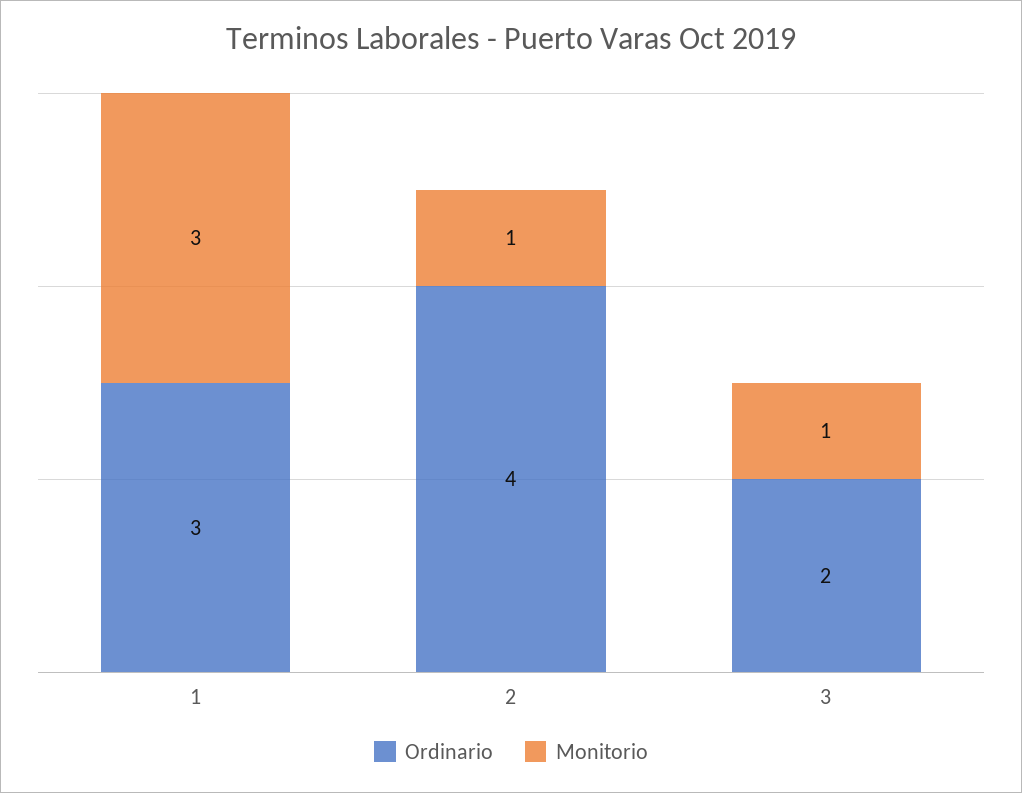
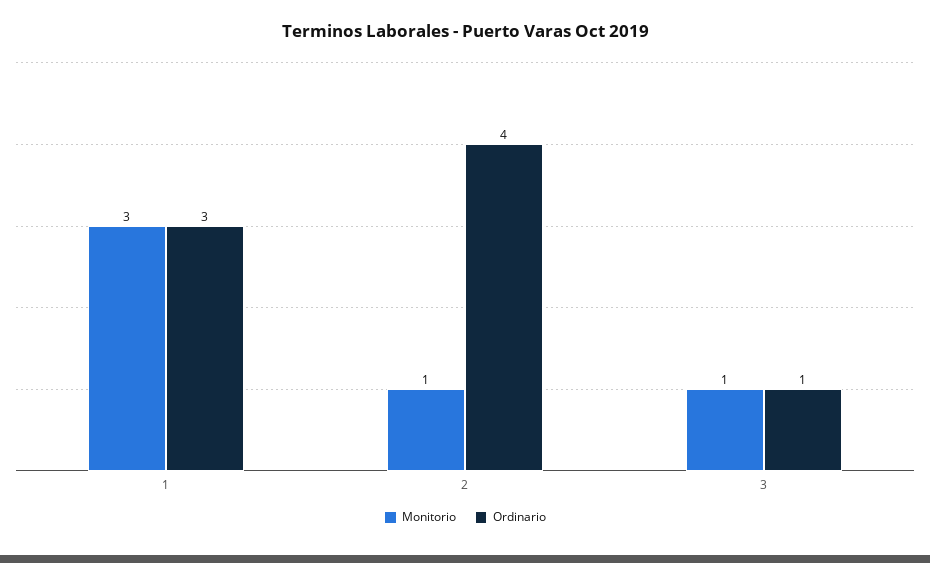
  {
    "Ordinario": {
      "1": 3,
      "2": 4,
-     "3": 2
+     "3": 1
    },
    "Monitorio": {
      "1": 3,
      "2": 1,
      "3": 1
    }
  }

